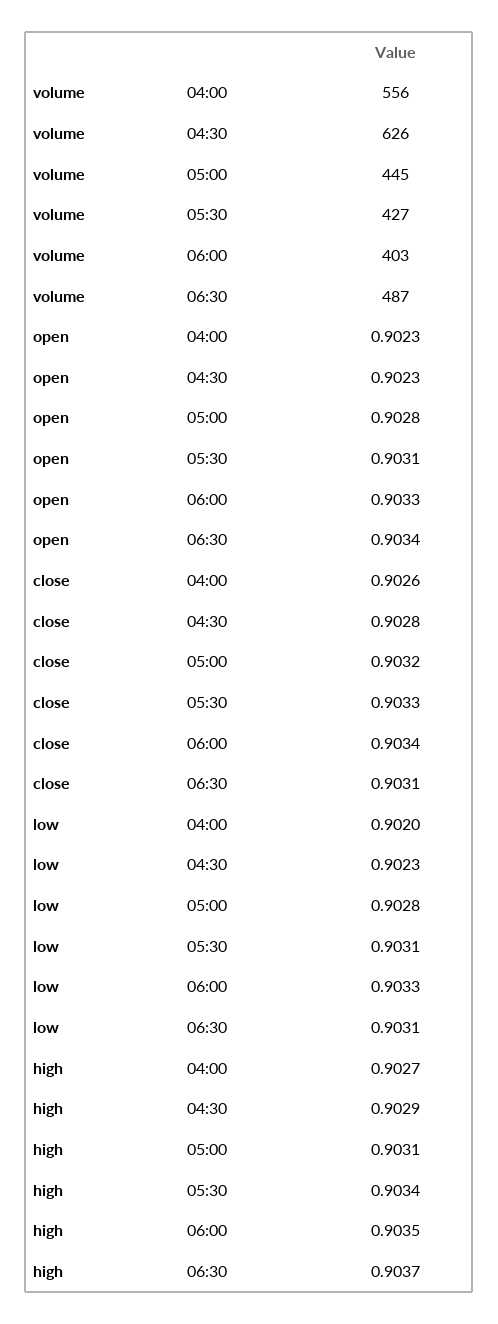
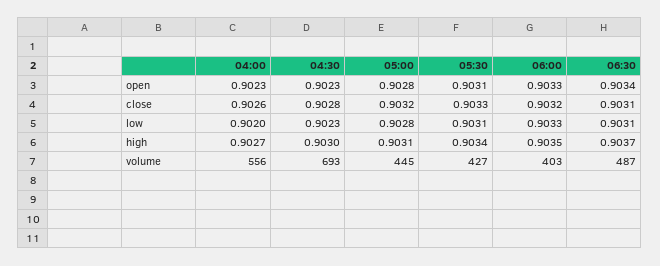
  {
    "volume": {
      "04:00": 556,
-     "04:30": 626,
+     "04:30": 693,
      "05:00": 445,
      "05:30": 427,
      "06:00": 403,
      "06:30": 487
    },
    "open": {
      "04:00": 0.9023,
      "04:30": 0.9023,
      "05:00": 0.9028,
      "05:30": 0.9031,
      "06:00": 0.9033,
      "06:30": 0.9034
    },
    "close": {
      "04:00": 0.9026,
      "04:30": 0.9028,
      "05:00": 0.9032,
      "05:30": 0.9033,
-     "06:00": 0.9034,
+     "06:00": 0.9032,
      "06:30": 0.9031
    },
    "low": {
      "04:00": 0.902,
      "04:30": 0.9023,
      "05:00": 0.9028,
      "05:30": 0.9031,
      "06:00": 0.9033,
      "06:30": 0.9031
    },
    "high": {
      "04:00": 0.9027,
-     "04:30": 0.9029,
+     "04:30": 0.903,
      "05:00": 0.9031,
      "05:30": 0.9034,
      "06:00": 0.9035,
      "06:30": 0.9037
    }
  }

